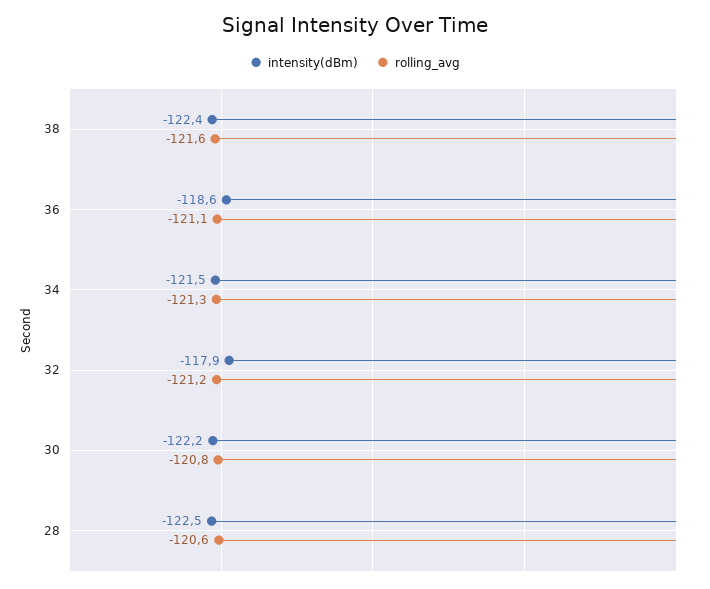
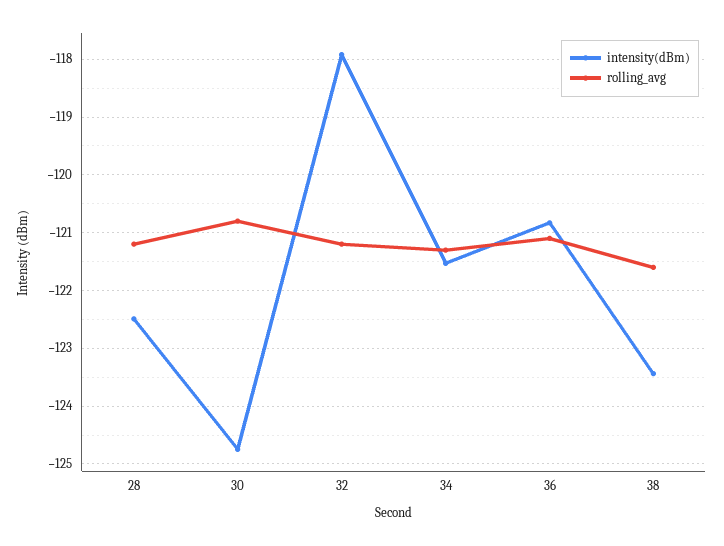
  {
    "intensity(dBm)": {
-     "38": -122.4,
+     "38": -123.4,
-     "36": -118.6,
+     "36": -120.8,
      "34": -121.5,
      "32": -117.9,
-     "30": -122.2,
+     "30": -124.8,
      "28": -122.5
    },
    "rolling_avg": {
      "38": -121.6,
      "36": -121.1,
      "34": -121.3,
      "32": -121.2,
      "30": -120.8,
-     "28": -120.6
+     "28": -121.2
    }
  }

